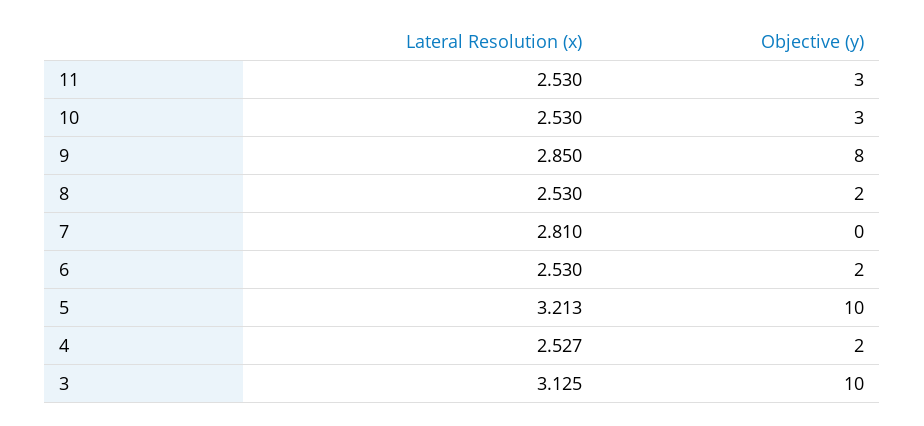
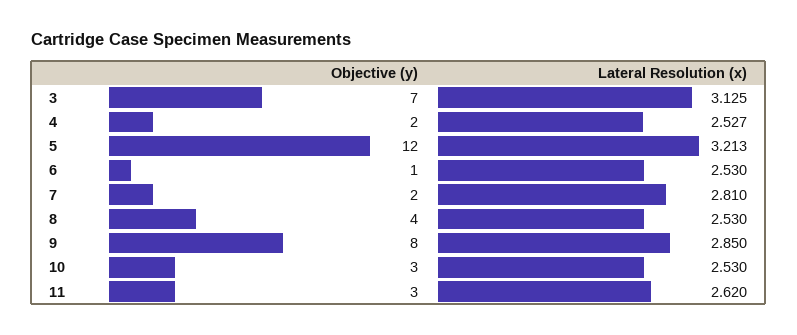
  {
    "Lateral Resolution (x)": {
-     "11": 2.53,
+     "11": 2.62,
      "10": 2.53,
      "9": 2.85,
      "8": 2.53,
      "7": 2.81,
      "6": 2.53,
      "5": 3.213,
      "4": 2.527,
      "3": 3.125
    },
    "Objective (y)": {
      "11": 3,
      "10": 3,
      "9": 8,
-     "8": 2,
+     "8": 4,
-     "7": 0,
+     "7": 2,
-     "6": 2,
+     "6": 1,
-     "5": 10,
+     "5": 12,
      "4": 2,
-     "3": 10
+     "3": 7
    }
  }

